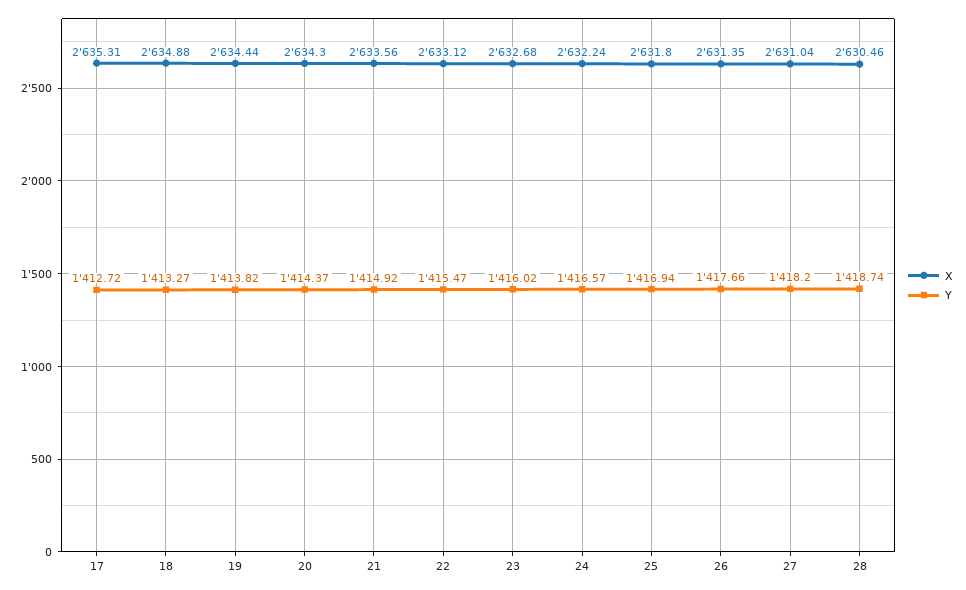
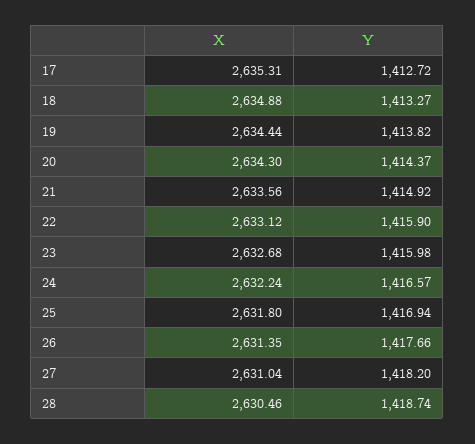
  {
    "X": {
      "17": 2635.31,
      "18": 2634.88,
      "19": 2634.44,
      "20": 2634.3,
      "21": 2633.56,
      "22": 2633.12,
      "23": 2632.68,
      "24": 2632.24,
      "25": 2631.8,
      "26": 2631.35,
      "27": 2631.04,
      "28": 2630.46
    },
    "Y": {
      "17": 1412.72,
      "18": 1413.27,
      "19": 1413.82,
      "20": 1414.37,
      "21": 1414.92,
-     "22": 1415.47,
+     "22": 1415.9,
-     "23": 1416.02,
+     "23": 1415.98,
      "24": 1416.57,
      "25": 1416.94,
      "26": 1417.66,
      "27": 1418.2,
      "28": 1418.74
    }
  }

